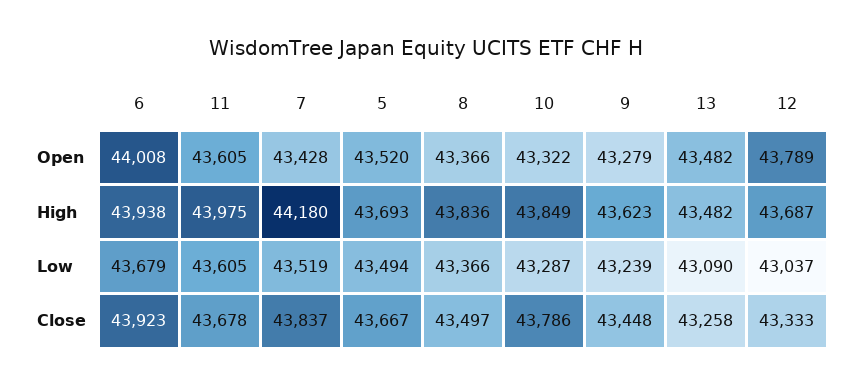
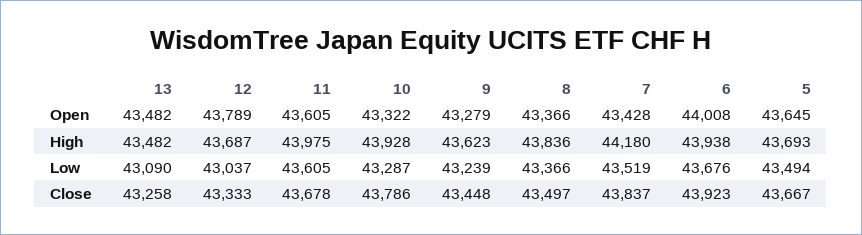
  {
    "6": {
      "Open": 44008,
      "High": 43938,
-     "Low": 43679,
+     "Low": 43676,
      "Close": 43923
    },
    "11": {
      "Open": 43605,
      "High": 43975,
      "Low": 43605,
      "Close": 43678
    },
    "7": {
      "Open": 43428,
      "High": 44180,
      "Low": 43519,
      "Close": 43837
    },
    "5": {
-     "Open": 43520,
+     "Open": 43645,
      "High": 43693,
      "Low": 43494,
      "Close": 43667
    },
    "8": {
      "Open": 43366,
      "High": 43836,
      "Low": 43366,
      "Close": 43497
    },
    "10": {
      "Open": 43322,
-     "High": 43849,
+     "High": 43928,
      "Low": 43287,
      "Close": 43786
    },
    "9": {
      "Open": 43279,
      "High": 43623,
      "Low": 43239,
      "Close": 43448
    },
    "13": {
      "Open": 43482,
      "High": 43482,
      "Low": 43090,
      "Close": 43258
    },
    "12": {
      "Open": 43789,
      "High": 43687,
      "Low": 43037,
      "Close": 43333
    }
  }

